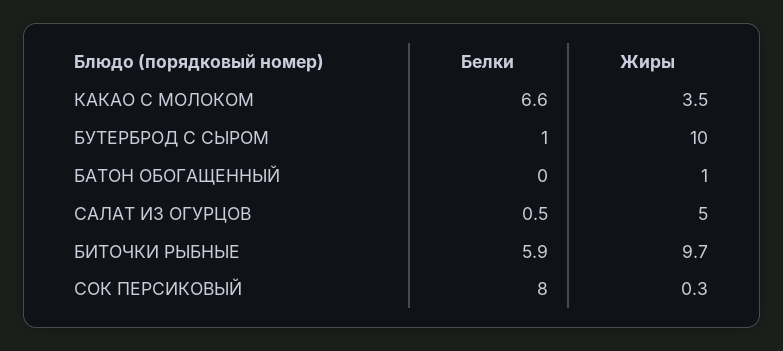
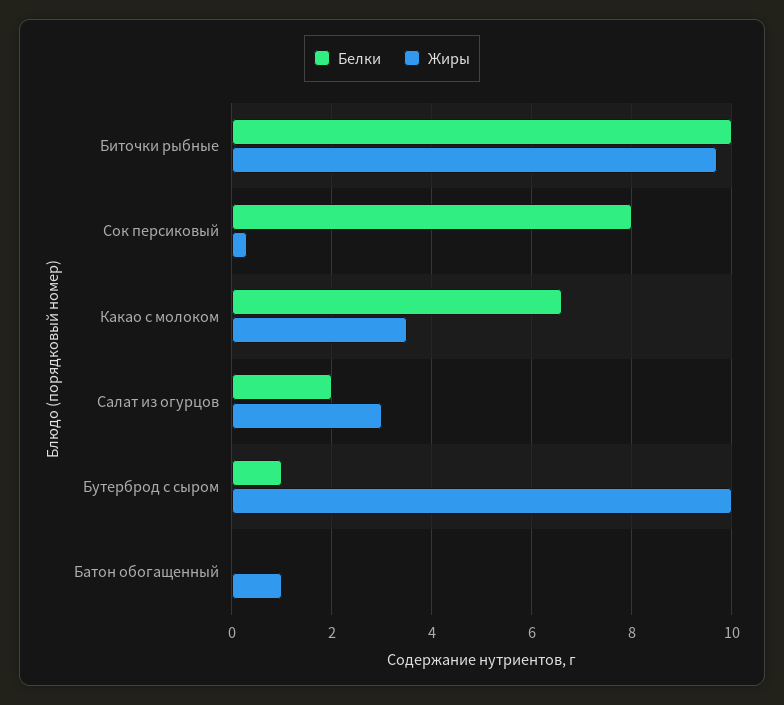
  {
    "Белки": {
      "КАКАО С МОЛОКОМ": 6.6,
      "БУТЕРБРОД С СЫРОМ": 1,
      "БАТОН ОБОГАЩЕННЫЙ": 0,
-     "САЛАТ ИЗ ОГУРЦОВ": 0.5,
+     "САЛАТ ИЗ ОГУРЦОВ": 2,
-     "БИТОЧКИ РЫБНЫЕ": 5.9,
+     "БИТОЧКИ РЫБНЫЕ": 10,
      "СОК ПЕРСИКОВЫЙ": 8
    },
    "Жиры": {
      "КАКАО С МОЛОКОМ": 3.5,
      "БУТЕРБРОД С СЫРОМ": 10,
      "БАТОН ОБОГАЩЕННЫЙ": 1,
-     "САЛАТ ИЗ ОГУРЦОВ": 5,
+     "САЛАТ ИЗ ОГУРЦОВ": 3,
      "БИТОЧКИ РЫБНЫЕ": 9.7,
      "СОК ПЕРСИКОВЫЙ": 0.3
    }
  }

